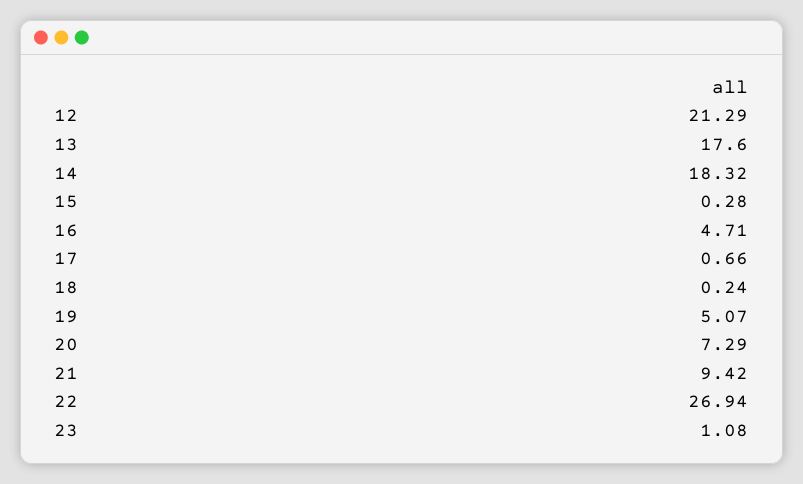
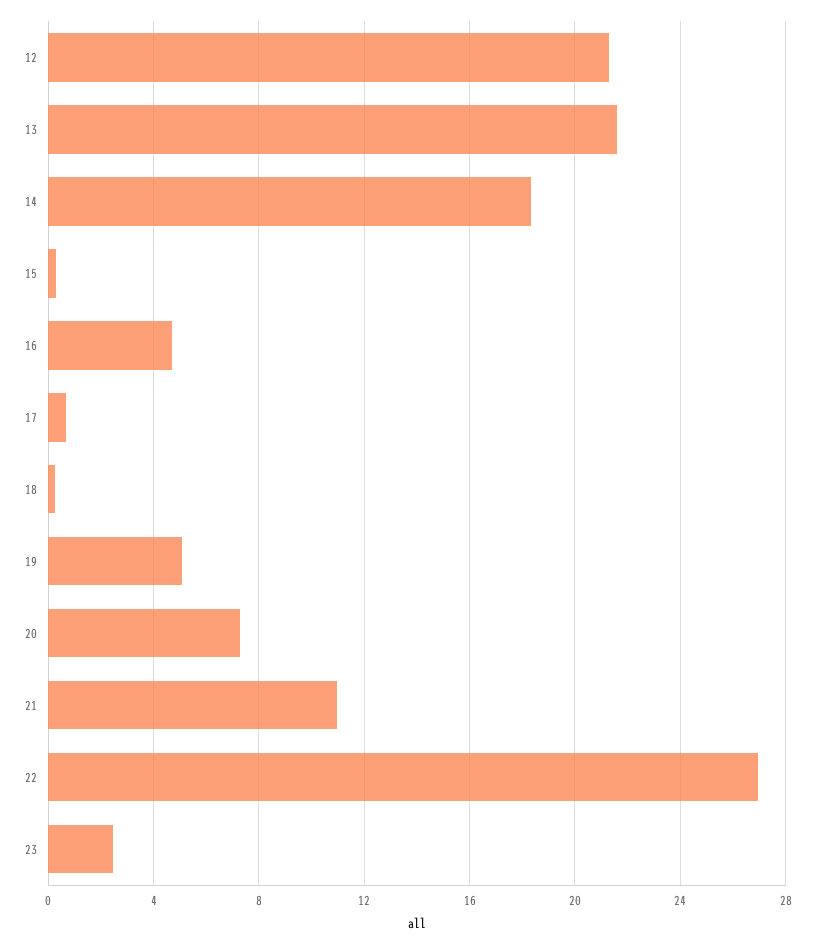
  {
    "12": 21.29,
-   "13": 17.6,
+   "13": 21.5,
    "14": 18.32,
    "15": 0.28,
    "16": 4.71,
    "17": 0.66,
    "18": 0.24,
    "19": 5.07,
    "20": 7.29,
-   "21": 9.42,
+   "21": 11,
    "22": 26.94,
-   "23": 1.08
+   "23": 2.5
  }

